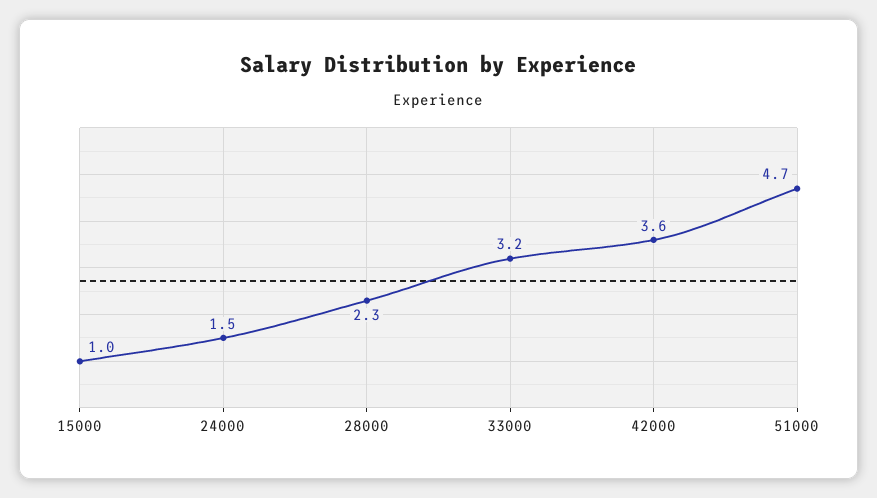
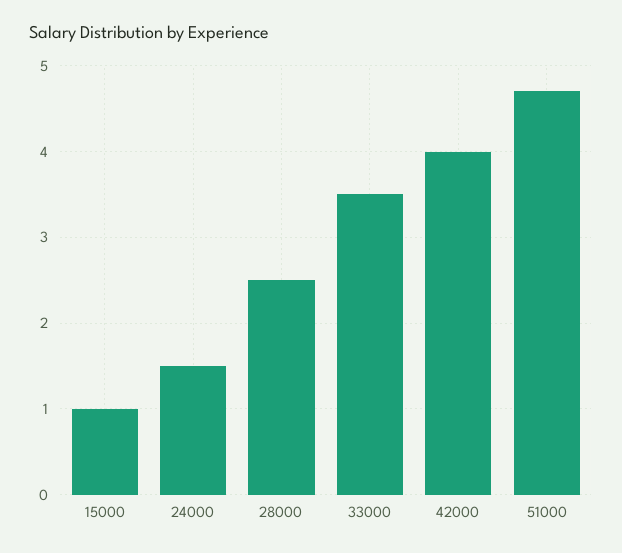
  {
    "15000": 1,
    "24000": 1.5,
-   "28000": 2.3,
+   "28000": 2.5,
-   "33000": 3.2,
+   "33000": 3.5,
-   "42000": 3.6,
+   "42000": 4,
    "51000": 4.7
  }

